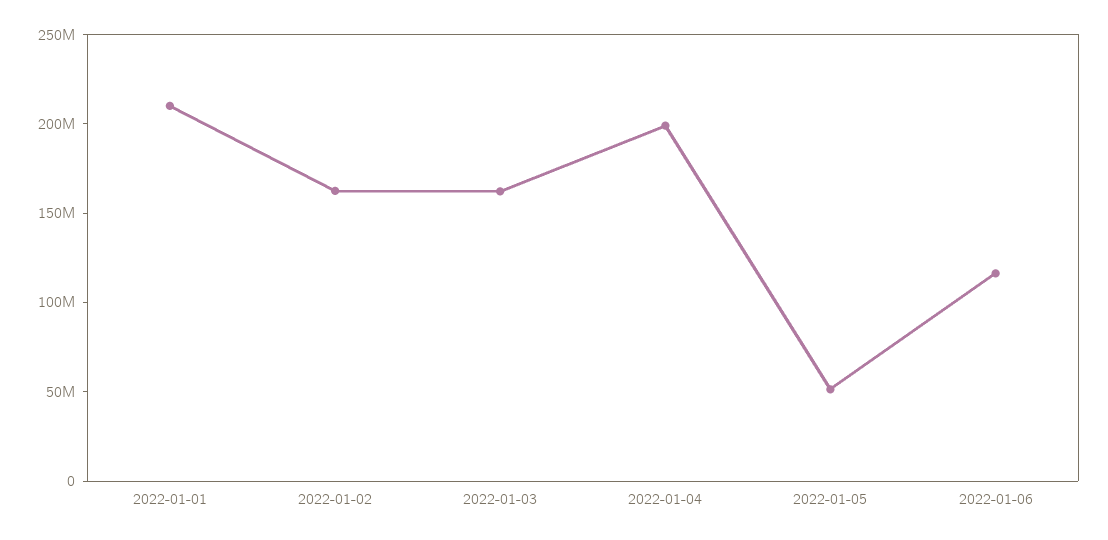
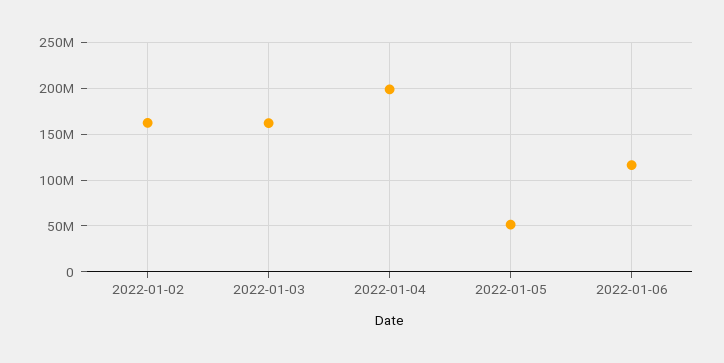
  {
-   "2022-01-01": 210000000,
    "2022-01-02": 160000000,
    "2022-01-03": 160000000,
    "2022-01-04": 200000000,
    "2022-01-05": 50000000,
    "2022-01-06": 120000000
  }

